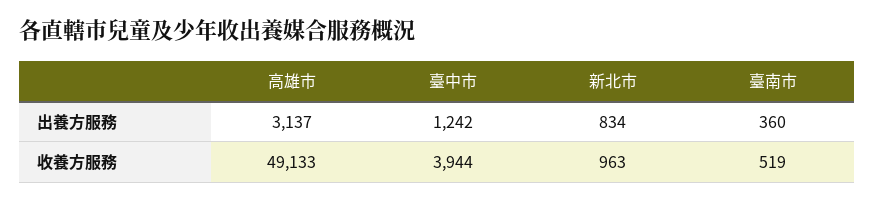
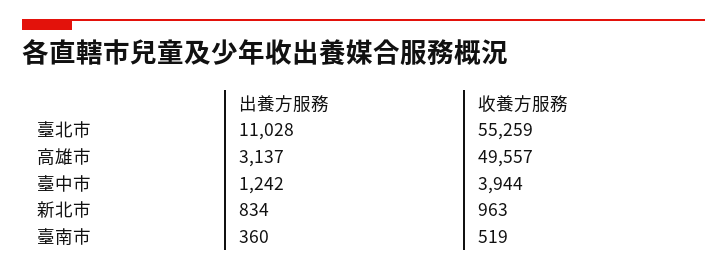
  {
    "高雄市": {
      "出養方服務": 3137,
-     "收養方服務": 49133
+     "收養方服務": 49557
    },
    "臺中市": {
      "出養方服務": 1242,
      "收養方服務": 3944
    },
    "新北市": {
      "出養方服務": 834,
      "收養方服務": 963
    },
    "臺南市": {
      "出養方服務": 360,
      "收養方服務": 519
-   }
+   },
+   "臺北市": {
+     "出養方服務": 11028,
+     "收養方服務": 55259
+   }
  }

